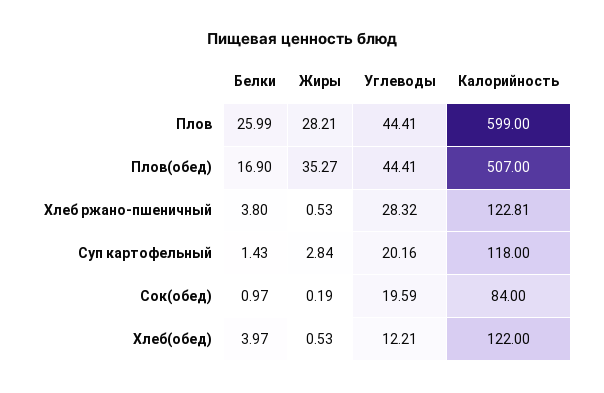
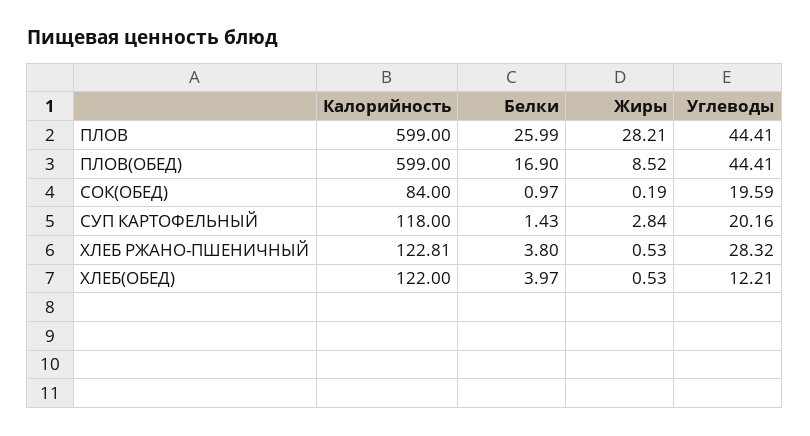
  {
    "Белки": {
      "Плов": 25.99,
      "Плов(обед)": 16.9,
      "Хлеб ржано-пшеничный": 3.8,
      "Суп картофельный": 1.43,
      "Сок(обед)": 0.97,
      "Хлеб(обед)": 3.97
    },
    "Жиры": {
      "Плов": 28.21,
-     "Плов(обед)": 35.27,
+     "Плов(обед)": 8.52,
      "Хлеб ржано-пшеничный": 0.53,
      "Суп картофельный": 2.84,
      "Сок(обед)": 0.19,
      "Хлеб(обед)": 0.53
    },
    "Углеводы": {
      "Плов": 44.41,
      "Плов(обед)": 44.41,
      "Хлеб ржано-пшеничный": 28.32,
      "Суп картофельный": 20.16,
      "Сок(обед)": 19.59,
      "Хлеб(обед)": 12.21
    },
    "Калорийность": {
      "Плов": 599,
-     "Плов(обед)": 507,
+     "Плов(обед)": 599,
      "Хлеб ржано-пшеничный": 122.81,
      "Суп картофельный": 118,
      "Сок(обед)": 84,
      "Хлеб(обед)": 122
    }
  }

